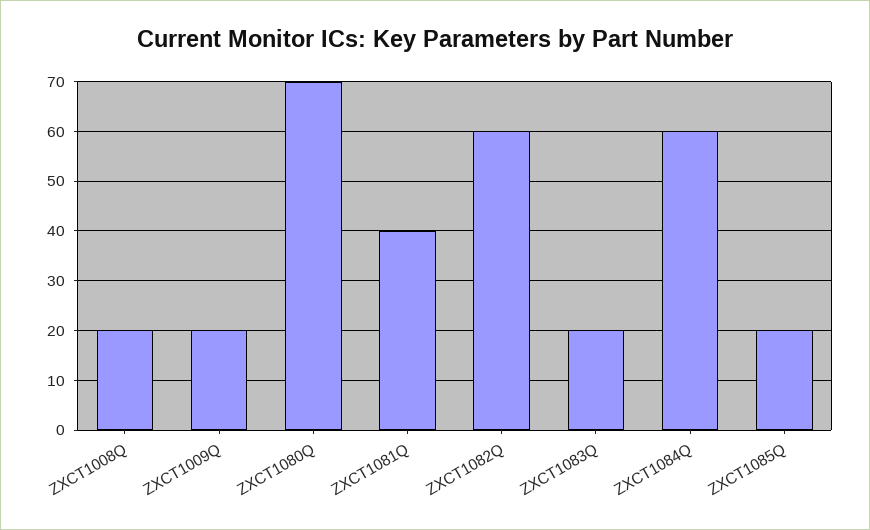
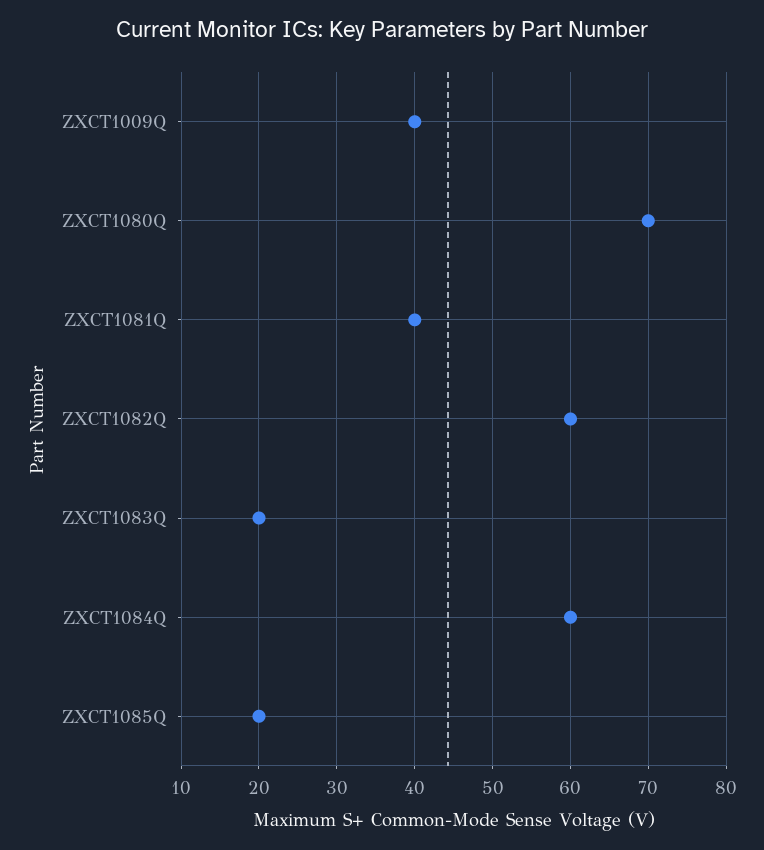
  {
-   "ZXCT1008Q": 20,
-   "ZXCT1009Q": 20,
+   "ZXCT1009Q": 40,
    "ZXCT1080Q": 70,
    "ZXCT1081Q": 40,
    "ZXCT1082Q": 60,
    "ZXCT1083Q": 20,
    "ZXCT1084Q": 60,
    "ZXCT1085Q": 20
  }

